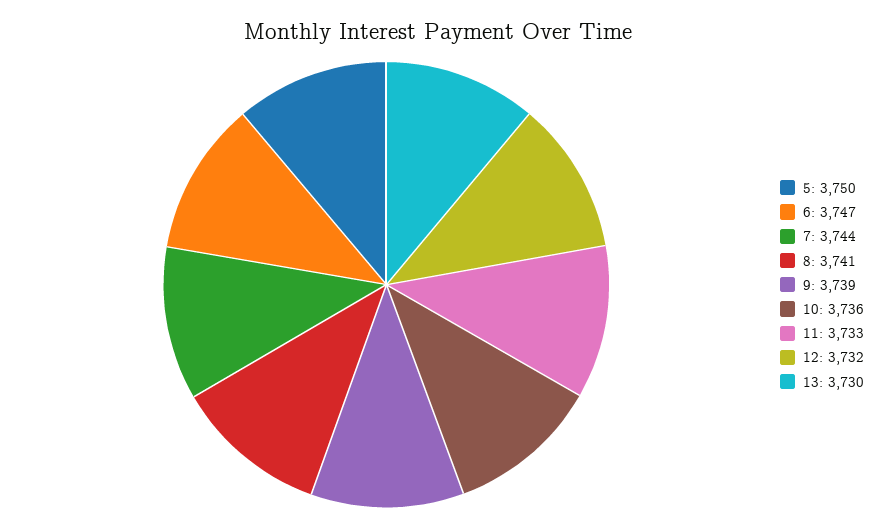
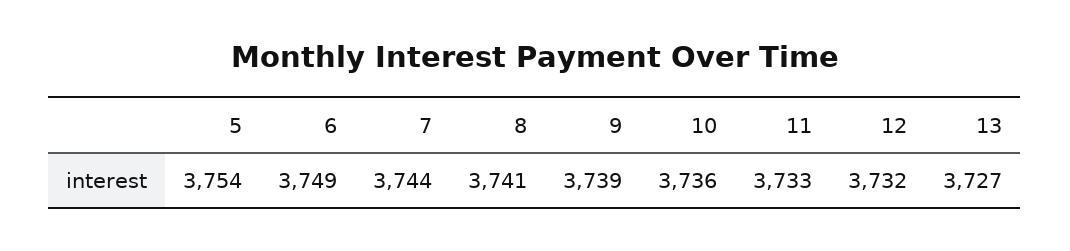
  {
-   "5": 3750,
+   "5": 3754,
-   "6": 3747,
+   "6": 3749,
    "7": 3744,
    "8": 3741,
    "9": 3739,
    "10": 3736,
    "11": 3733,
    "12": 3732,
-   "13": 3730
+   "13": 3727
  }

